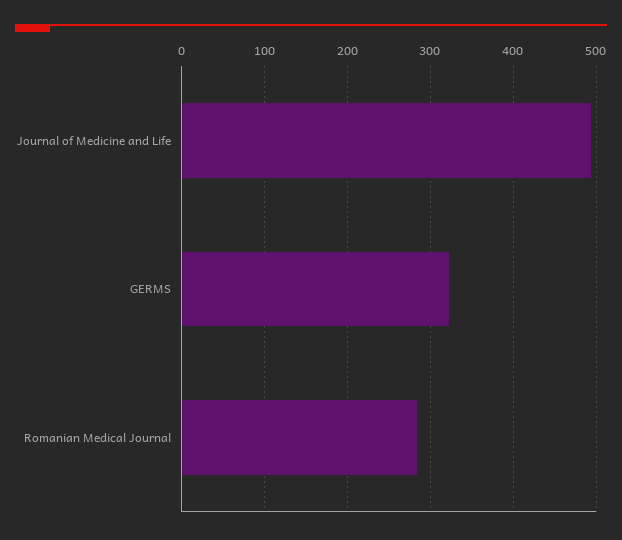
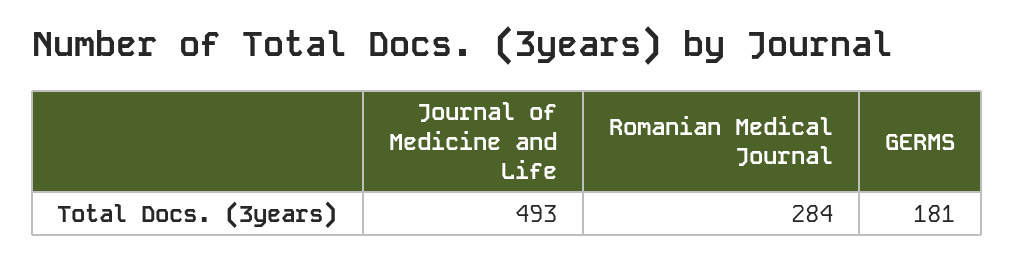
  {
    "Journal of Medicine and Life": 493,
-   "GERMS": 320,
+   "GERMS": 181,
    "Romanian Medical Journal": 284
  }

